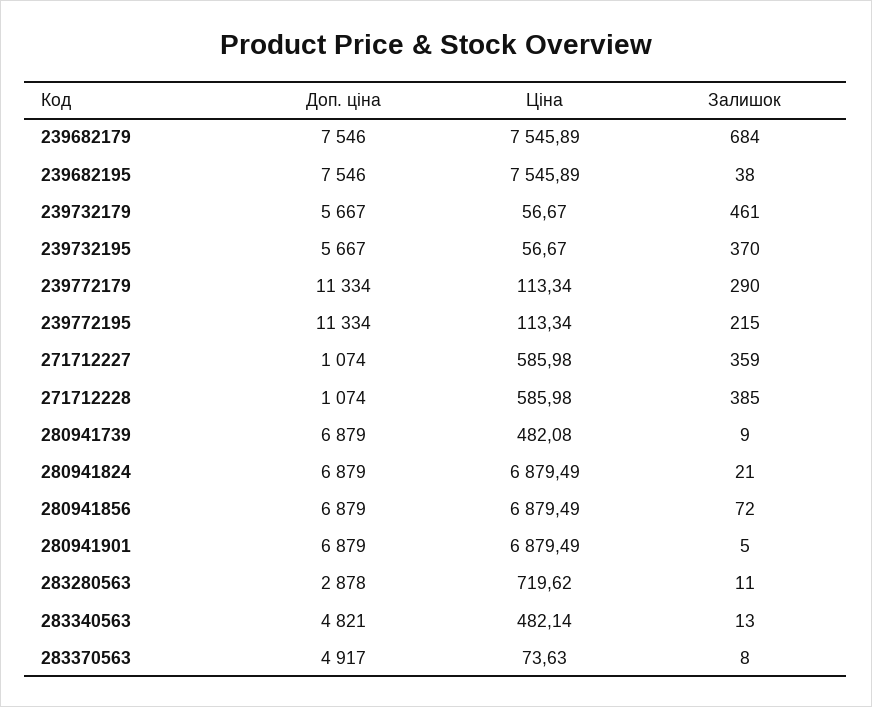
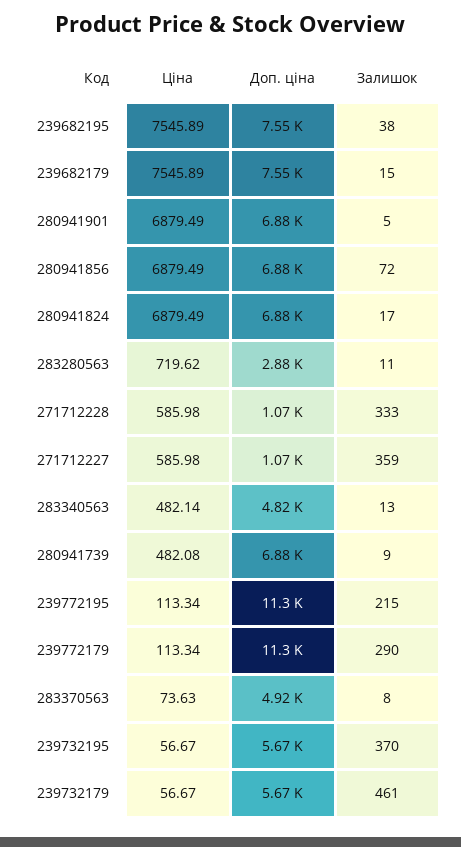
  {
    "Доп. ціна": {
      "239682179": 7546,
      "239682195": 7546,
      "239732179": 5667,
      "239732195": 5667,
      "239772179": 11334,
      "239772195": 11334,
      "271712227": 1074,
      "271712228": 1074,
      "280941739": 6879,
      "280941824": 6879,
      "280941856": 6879,
      "280941901": 6879,
      "283280563": 2878,
      "283340563": 4821,
      "283370563": 4917
    },
    "Ціна": {
      "239682179": 7545.89,
      "239682195": 7545.89,
      "239732179": 56.67,
      "239732195": 56.67,
      "239772179": 113.34,
      "239772195": 113.34,
      "271712227": 585.98,
      "271712228": 585.98,
      "280941739": 482.08,
      "280941824": 6879.49,
      "280941856": 6879.49,
      "280941901": 6879.49,
      "283280563": 719.62,
      "283340563": 482.14,
      "283370563": 73.63
    },
    "Залишок": {
-     "239682179": 684,
+     "239682179": 15,
      "239682195": 38,
      "239732179": 461,
      "239732195": 370,
      "239772179": 290,
      "239772195": 215,
      "271712227": 359,
-     "271712228": 385,
+     "271712228": 333,
      "280941739": 9,
-     "280941824": 21,
+     "280941824": 17,
      "280941856": 72,
      "280941901": 5,
      "283280563": 11,
      "283340563": 13,
      "283370563": 8
    }
  }

